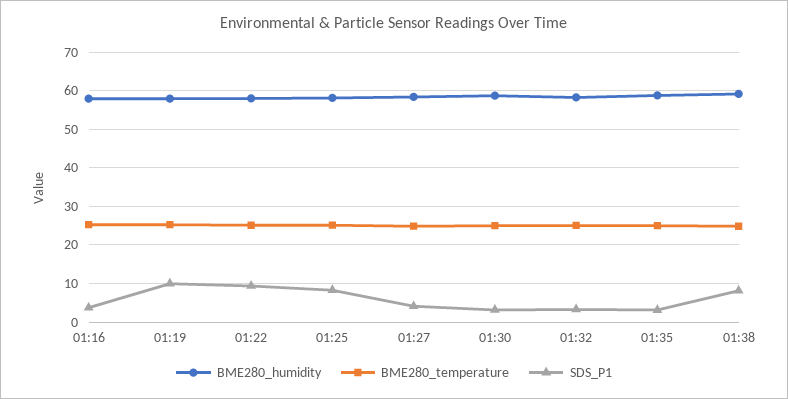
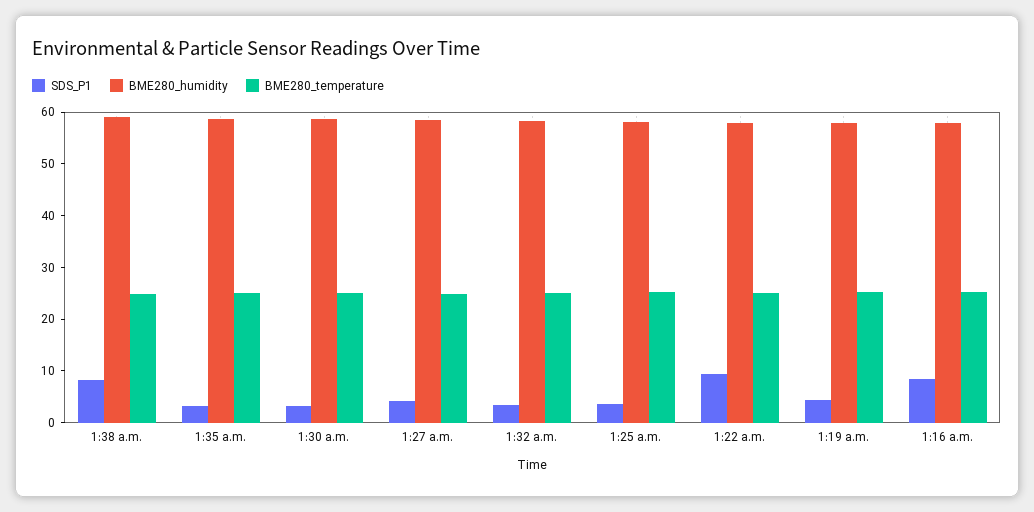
  {
    "BME280_humidity": {
      "01:16": 58,
      "01:19": 58,
      "01:22": 58,
      "01:25": 58,
      "01:27": 58,
      "01:30": 58,
      "01:32": 58,
      "01:35": 58,
      "01:38": 60
    },
    "BME280_temperature": {
      "01:16": 26,
      "01:19": 26,
      "01:22": 26,
      "01:25": 26,
      "01:27": 24,
      "01:30": 26,
      "01:32": 26,
      "01:35": 26,
      "01:38": 24
    },
    "SDS_P1": {
-     "01:16": 4,
+     "01:16": 8,
-     "01:19": 10,
+     "01:19": 4,
      "01:22": 10,
-     "01:25": 8,
+     "01:25": 4,
      "01:27": 4,
      "01:30": 4,
      "01:32": 4,
      "01:35": 4,
      "01:38": 8
    }
  }

